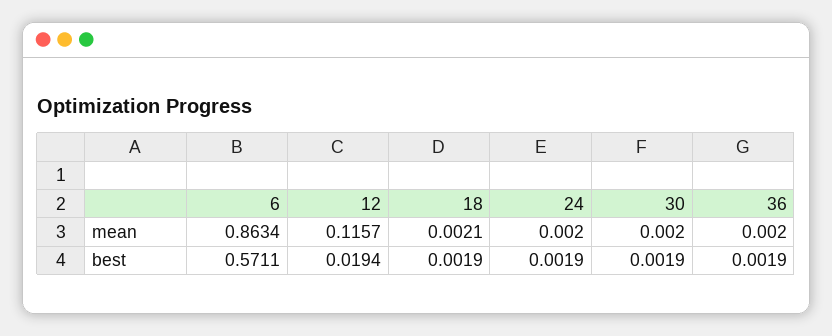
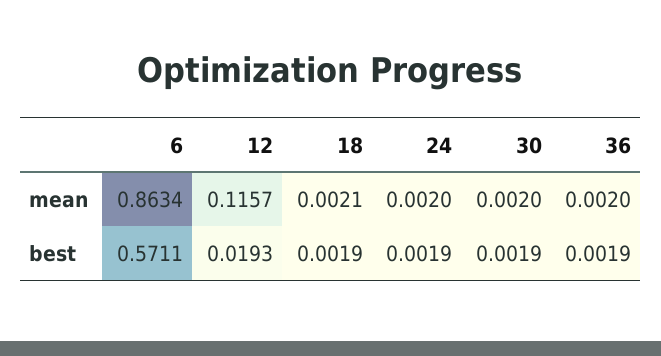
  {
    "6": {
      "mean": 0.8634,
      "best": 0.5711
    },
    "12": {
      "mean": 0.1157,
-     "best": 0.0194
+     "best": 0.0193
    },
    "18": {
      "mean": 0.0021,
      "best": 0.0019
    },
    "24": {
      "mean": 0.002,
      "best": 0.0019
    },
    "30": {
      "mean": 0.002,
      "best": 0.0019
    },
    "36": {
      "mean": 0.002,
      "best": 0.0019
    }
  }

